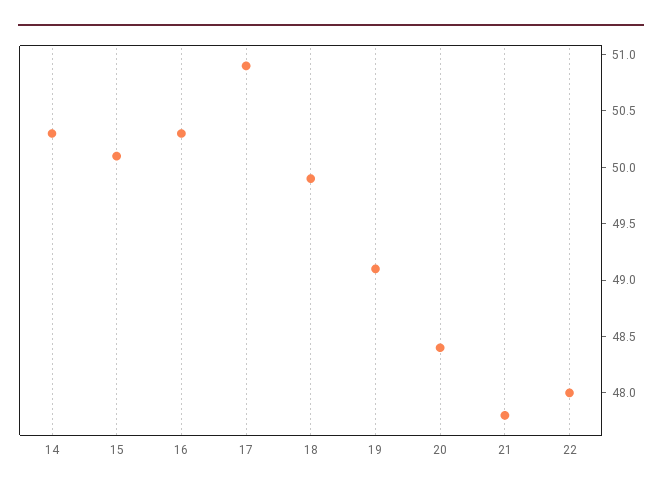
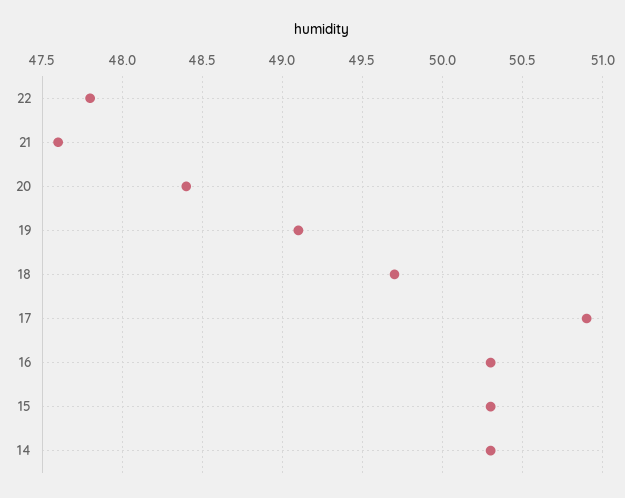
  {
    "14": 50.3,
-   "15": 50.1,
+   "15": 50.3,
    "16": 50.3,
    "17": 50.9,
-   "18": 49.9,
+   "18": 49.7,
    "19": 49.1,
    "20": 48.4,
-   "21": 47.8,
+   "21": 47.6,
-   "22": 48
+   "22": 47.8
  }

